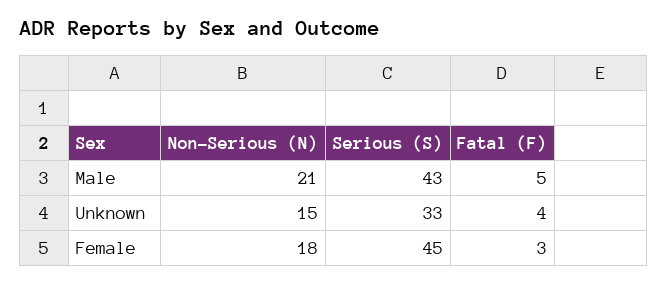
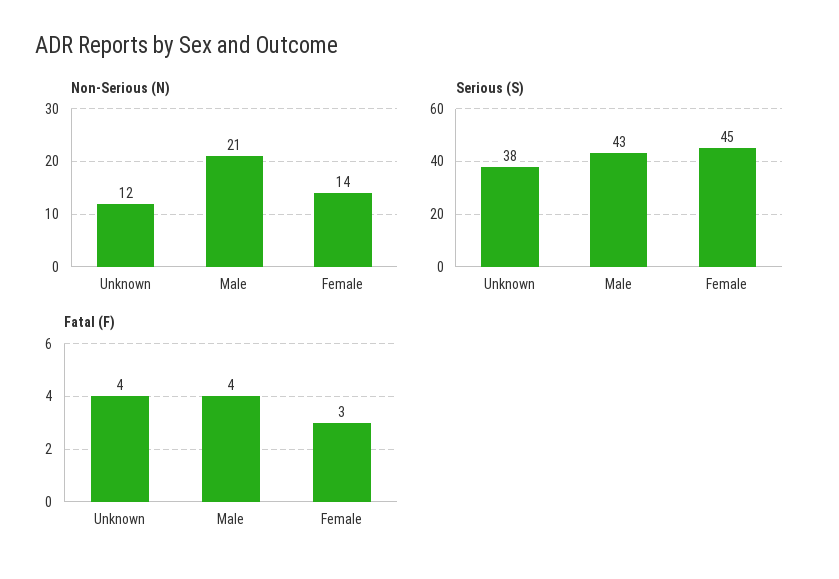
  {
    "Non-Serious (N)": {
      "Male": 21,
-     "Unknown": 15,
+     "Unknown": 12,
-     "Female": 18
+     "Female": 14
    },
    "Serious (S)": {
      "Male": 43,
-     "Unknown": 33,
+     "Unknown": 38,
      "Female": 45
    },
    "Fatal (F)": {
-     "Male": 5,
+     "Male": 4,
      "Unknown": 4,
      "Female": 3
    }
  }

